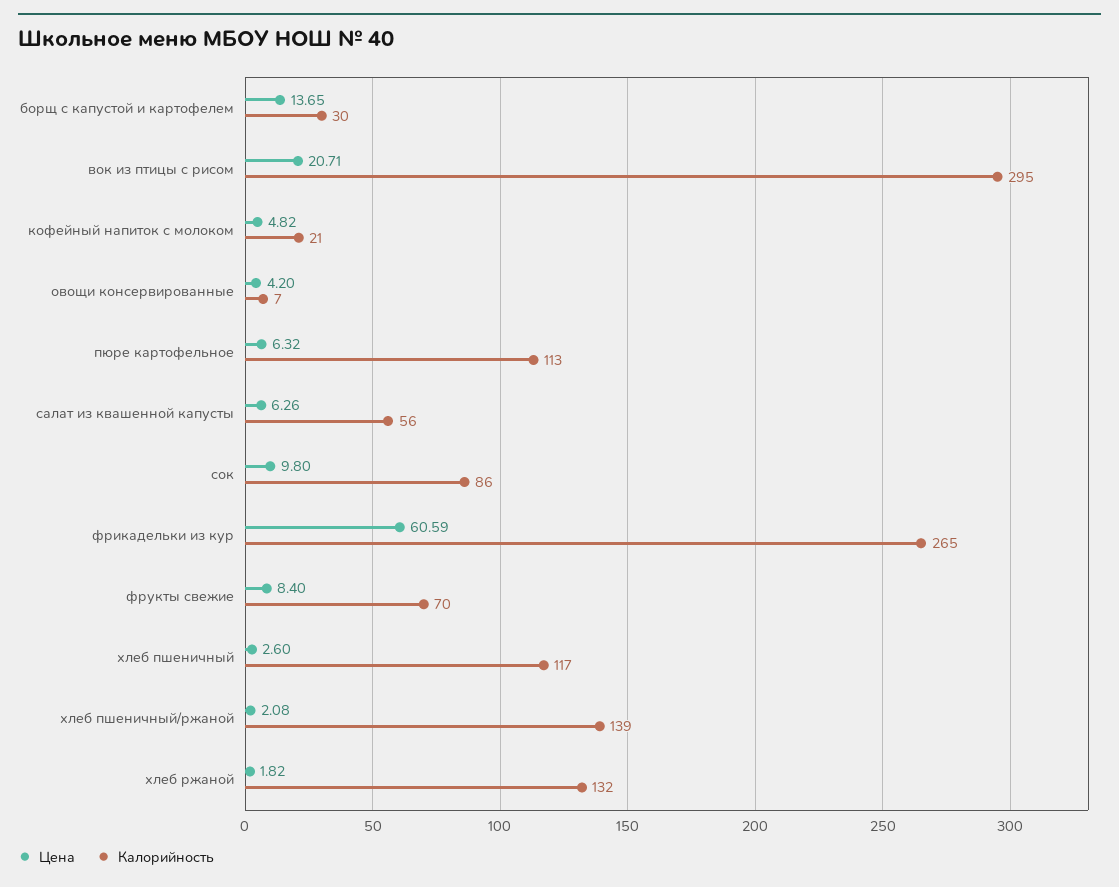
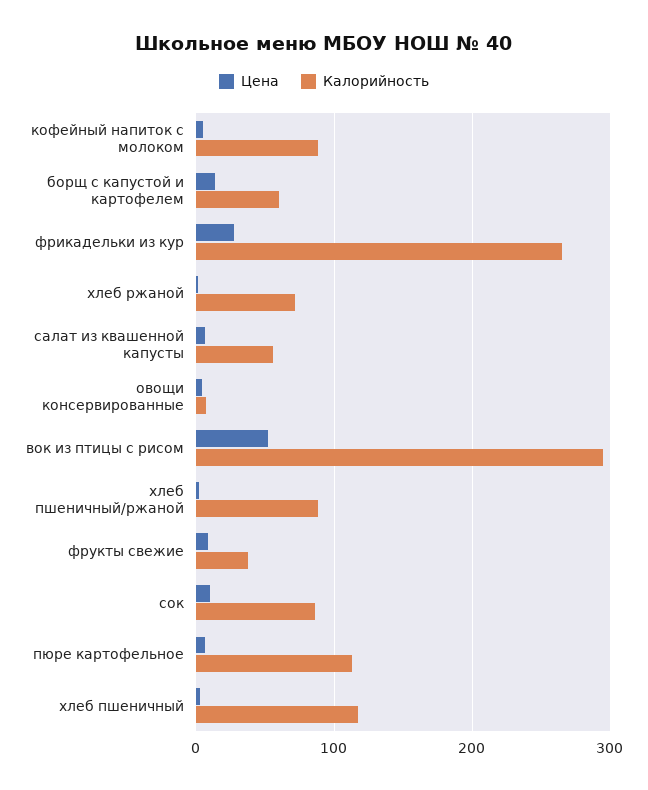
  {
    "Цена": {
      "борщ с капустой и картофелем": 13.65,
-     "вок из птицы с рисом": 20.71,
+     "вок из птицы с рисом": 50,
      "кофейный напиток с молоком": 4.82,
      "овощи консервированные": 4.2,
      "пюре картофельное": 6.32,
      "салат из квашенной капусты": 6.26,
      "сок": 9.8,
-     "фрикадельки из кур": 60.59,
+     "фрикадельки из кур": 30,
      "фрукты свежие": 8.4,
      "хлеб пшеничный": 2.6,
      "хлеб пшеничный/ржаной": 2.08,
      "хлеб ржаной": 1.82
    },
    "Калорийность": {
-     "борщ с капустой и картофелем": 30,
+     "борщ с капустой и картофелем": 60,
      "вок из птицы с рисом": 295,
-     "кофейный напиток с молоком": 21,
+     "кофейный напиток с молоком": 90,
      "овощи консервированные": 7,
      "пюре картофельное": 113,
      "салат из квашенной капусты": 56,
      "сок": 86,
      "фрикадельки из кур": 265,
-     "фрукты свежие": 70,
+     "фрукты свежие": 40,
      "хлеб пшеничный": 117,
-     "хлеб пшеничный/ржаной": 139,
+     "хлеб пшеничный/ржаной": 90,
-     "хлеб ржаной": 132
+     "хлеб ржаной": 70
    }
  }

